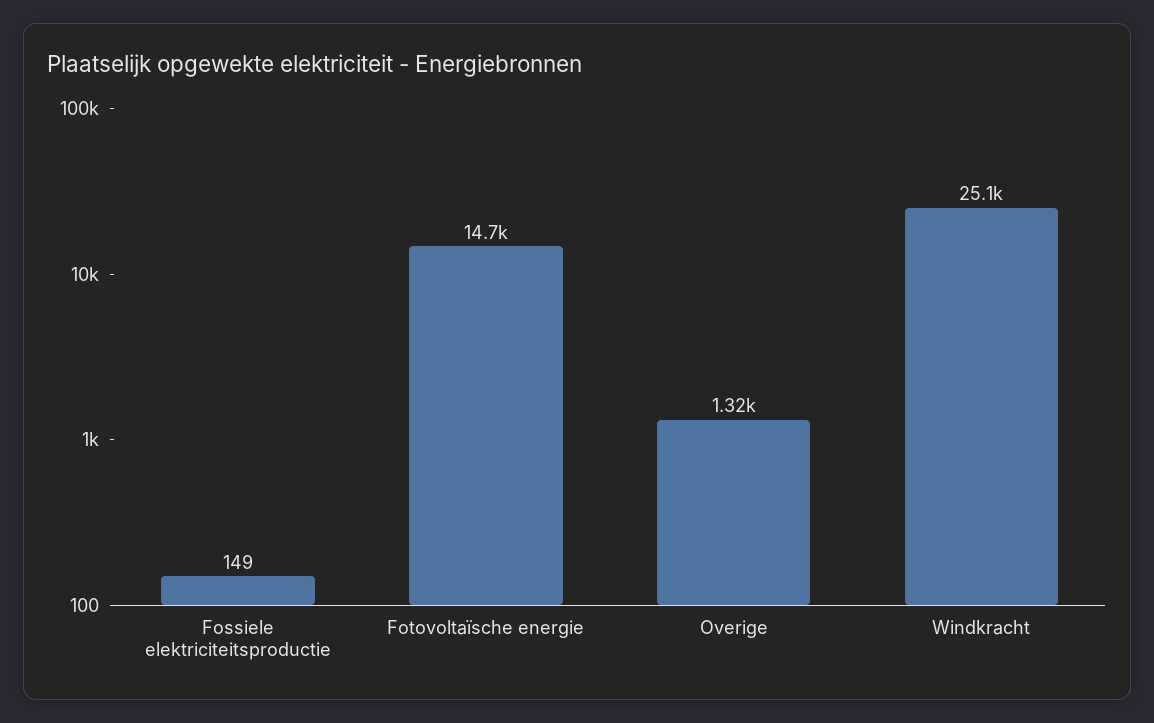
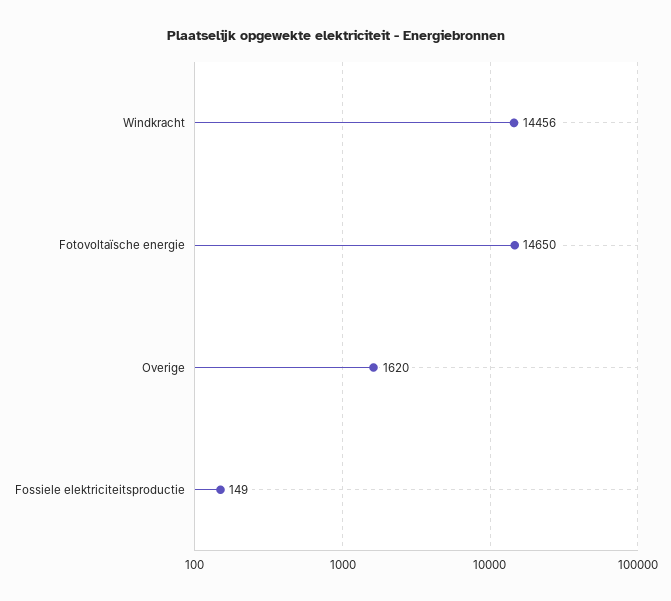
  {
    "Fossiele elektriciteitsproductie": 149,
    "Fotovoltaïsche energie": 14650,
-   "Overige": 1320,
+   "Overige": 1620,
-   "Windkracht": 25100
+   "Windkracht": 14456
  }

